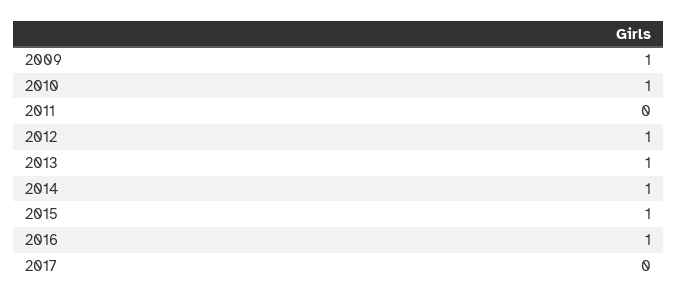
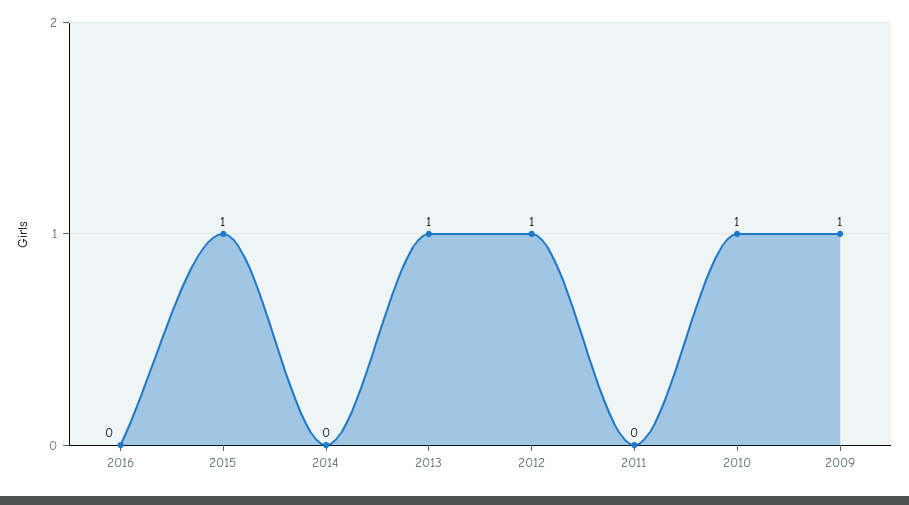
  {
    "2009": 1,
    "2010": 1,
    "2011": 0,
    "2012": 1,
    "2013": 1,
-   "2014": 1,
+   "2014": 0,
    "2015": 1,
-   "2016": 1,
+   "2016": 0
-   "2017": 0
  }

